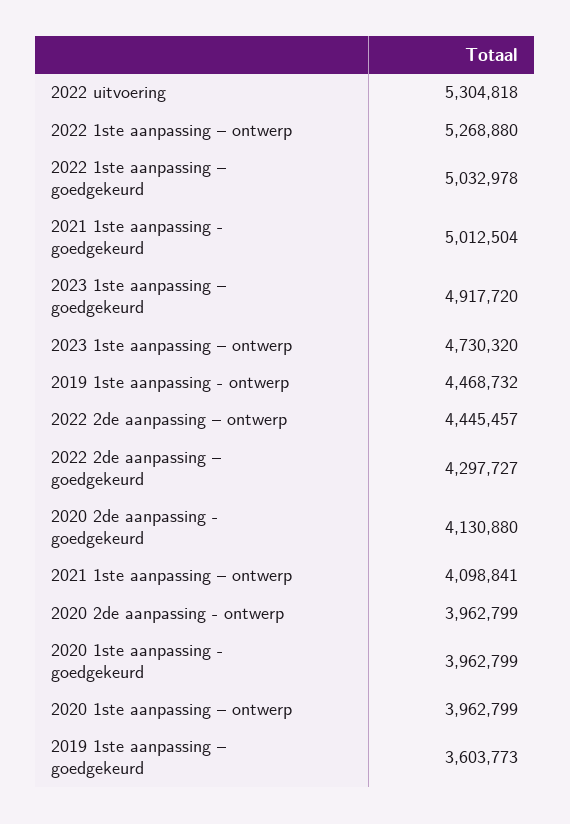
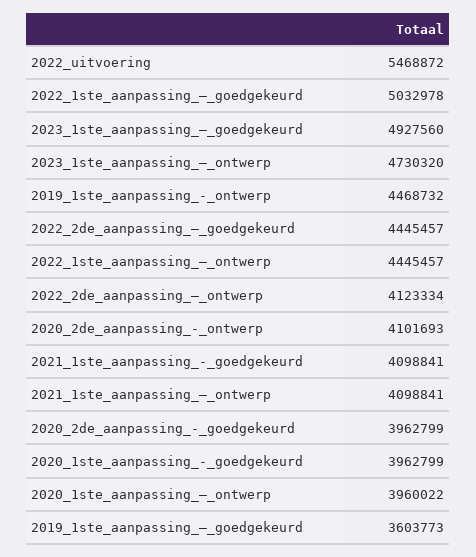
  {
-   "2022 uitvoering": 5304818,
+   "2022 uitvoering": 5468872,
-   "2022 1ste aanpassing – ontwerp": 5268880,
+   "2022 1ste aanpassing – ontwerp": 4445457,
    "2022 1ste aanpassing – goedgekeurd": 5032978,
-   "2021 1ste aanpassing - goedgekeurd": 5012504,
+   "2021 1ste aanpassing - goedgekeurd": 4098841,
-   "2023 1ste aanpassing – goedgekeurd": 4917720,
+   "2023 1ste aanpassing – goedgekeurd": 4927560,
    "2023 1ste aanpassing – ontwerp": 4730320,
    "2019 1ste aanpassing - ontwerp": 4468732,
-   "2022 2de aanpassing – ontwerp": 4445457,
+   "2022 2de aanpassing – ontwerp": 4123334,
-   "2022 2de aanpassing – goedgekeurd": 4297727,
+   "2022 2de aanpassing – goedgekeurd": 4445457,
-   "2020 2de aanpassing - goedgekeurd": 4130880,
+   "2020 2de aanpassing - goedgekeurd": 3962799,
    "2021 1ste aanpassing – ontwerp": 4098841,
-   "2020 2de aanpassing - ontwerp": 3962799,
+   "2020 2de aanpassing - ontwerp": 4101693,
    "2020 1ste aanpassing - goedgekeurd": 3962799,
-   "2020 1ste aanpassing – ontwerp": 3962799,
+   "2020 1ste aanpassing – ontwerp": 3960022,
    "2019 1ste aanpassing – goedgekeurd": 3603773
  }

